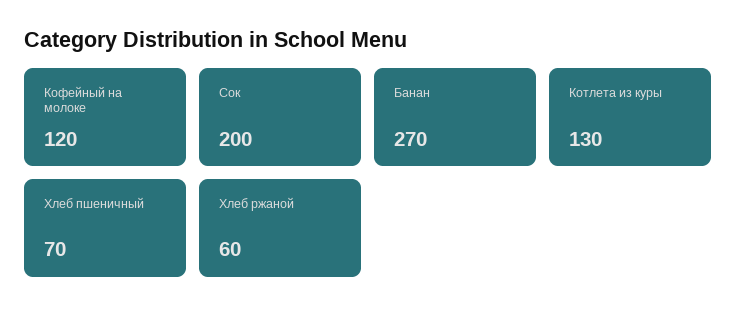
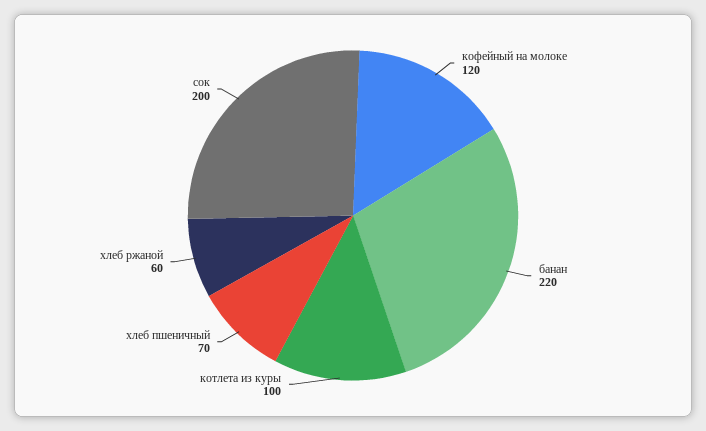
  {
    "Кофейный на молоке": 120,
    "Сок": 200,
-   "Банан": 270,
+   "Банан": 220,
-   "Котлета из куры": 130,
+   "Котлета из куры": 100,
    "Хлеб пшеничный": 70,
    "Хлеб ржаной": 60
  }

